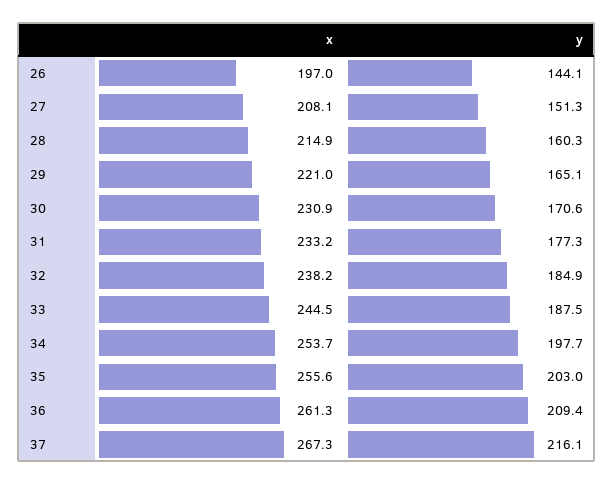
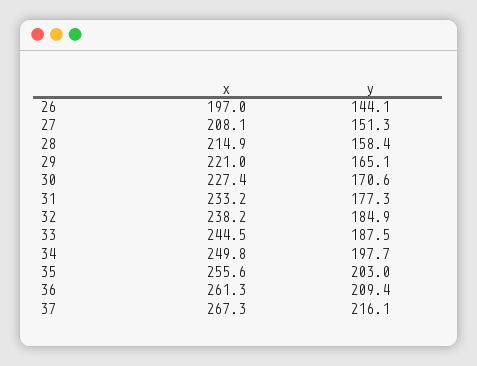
  {
    "x": {
      "26": 197,
      "27": 208.1,
      "28": 214.9,
      "29": 221,
-     "30": 230.9,
+     "30": 227.4,
      "31": 233.2,
      "32": 238.2,
      "33": 244.5,
-     "34": 253.7,
+     "34": 249.8,
      "35": 255.6,
      "36": 261.3,
      "37": 267.3
    },
    "y": {
      "26": 144.1,
      "27": 151.3,
-     "28": 160.3,
+     "28": 158.4,
      "29": 165.1,
      "30": 170.6,
      "31": 177.3,
      "32": 184.9,
      "33": 187.5,
      "34": 197.7,
      "35": 203,
      "36": 209.4,
      "37": 216.1
    }
  }

